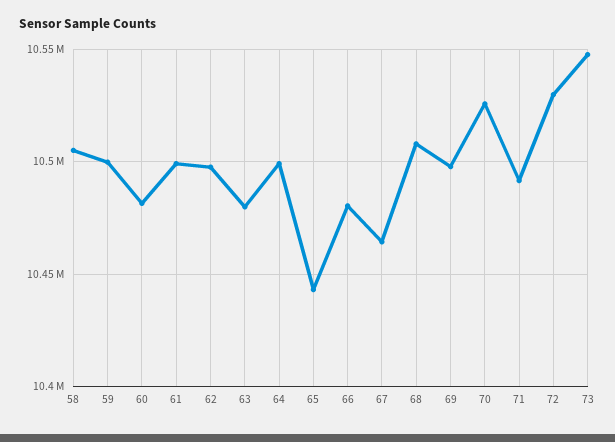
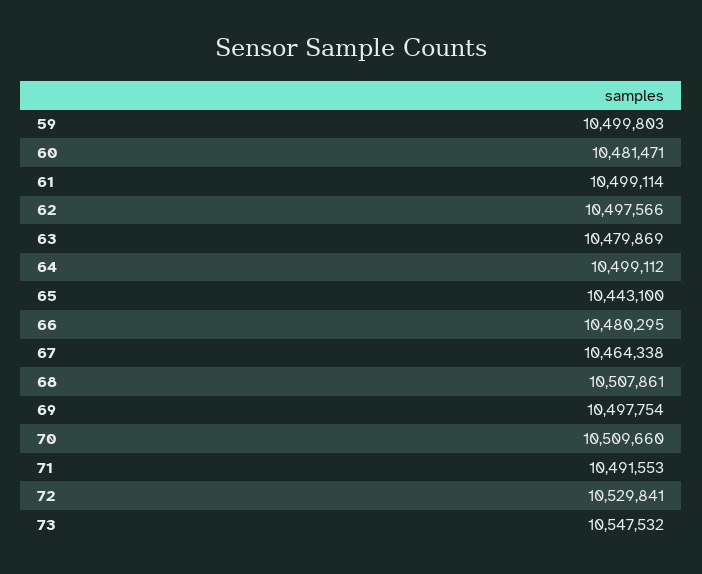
  {
-   "58": 10505000,
    "59": 10499803,
    "60": 10481471,
    "61": 10499114,
    "62": 10497566,
    "63": 10479869,
    "64": 10499112,
    "65": 10443100,
    "66": 10480295,
    "67": 10464338,
    "68": 10507861,
    "69": 10497754,
-   "70": 10525000,
+   "70": 10509660,
    "71": 10491553,
    "72": 10529841,
    "73": 10547532
  }

